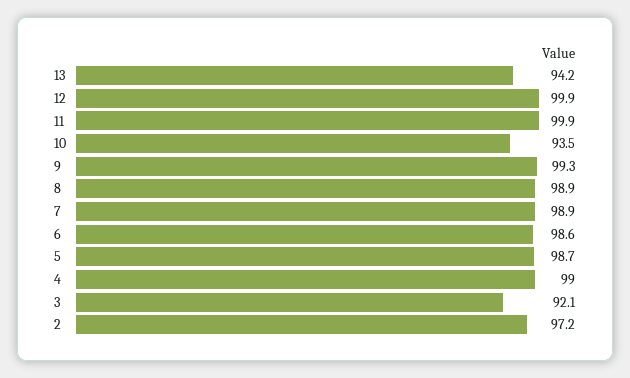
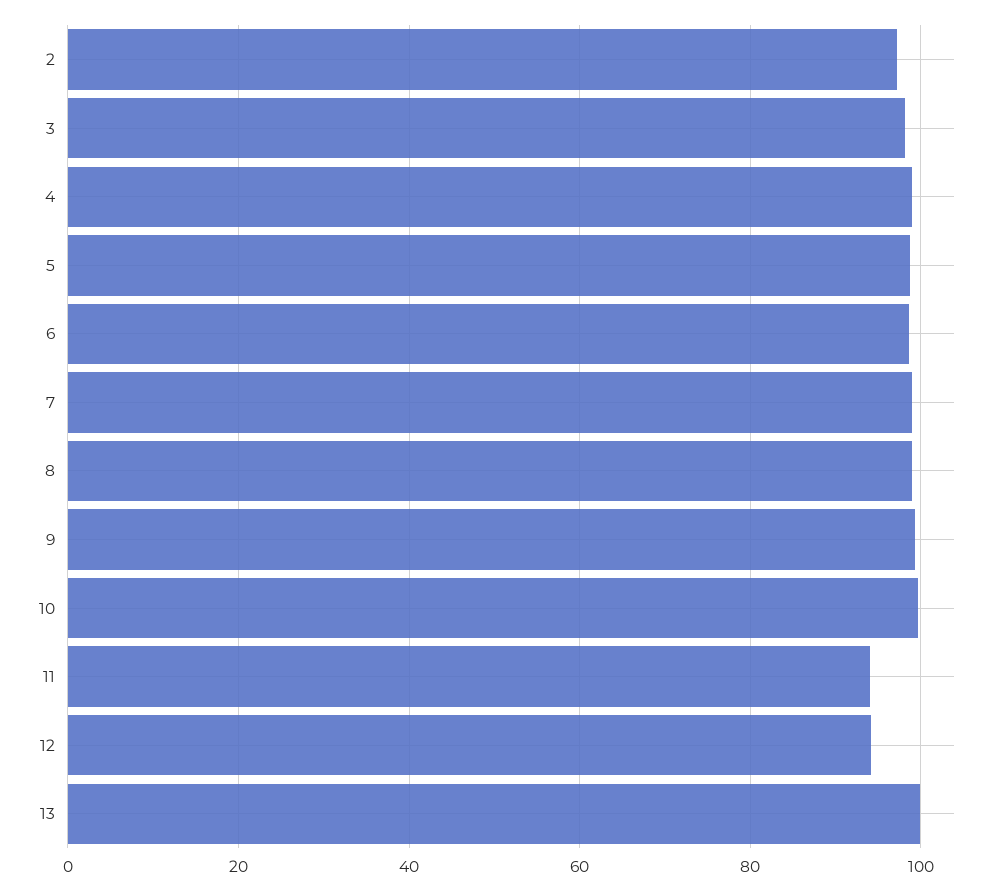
  {
-   "13": 94.2,
+   "13": 100,
-   "12": 99.9,
+   "12": 94,
-   "11": 99.9,
+   "11": 94,
-   "10": 93.5,
+   "10": 100,
    "9": 99.3,
    "8": 98.9,
    "7": 98.9,
    "6": 98.6,
    "5": 98.7,
    "4": 99,
-   "3": 92.1,
+   "3": 98,
    "2": 97.2
  }

